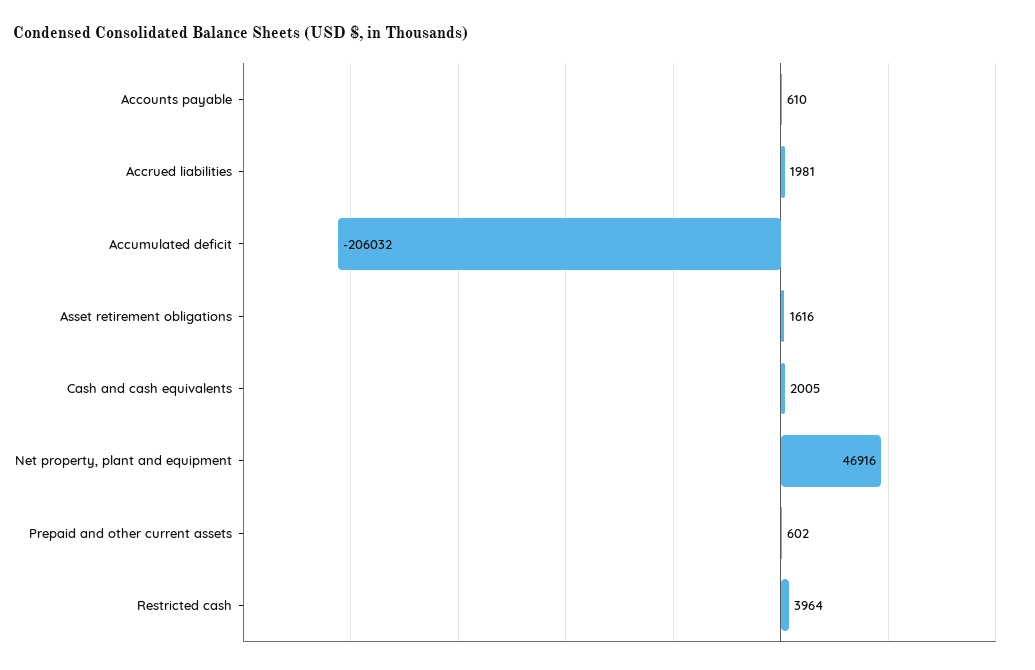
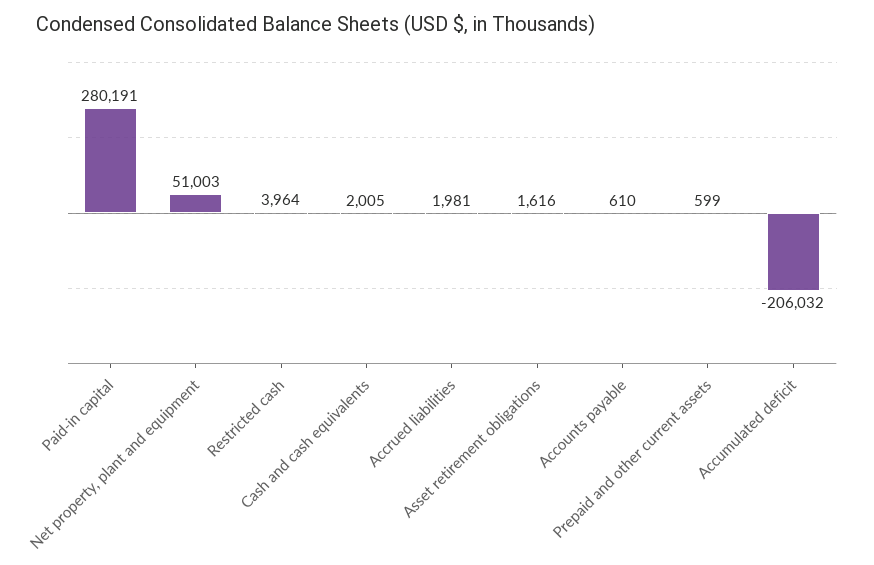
  {
    "Accounts payable": 610,
    "Accrued liabilities": 1981,
    "Accumulated deficit": -206032,
    "Asset retirement obligations": 1616,
    "Cash and cash equivalents": 2005,
-   "Net property, plant and equipment": 46916,
+   "Net property, plant and equipment": 51003,
-   "Prepaid and other current assets": 602,
+   "Prepaid and other current assets": 599,
-   "Restricted cash": 3964
+   "Restricted cash": 3964,
+   "Paid-in capital": 280191
  }

